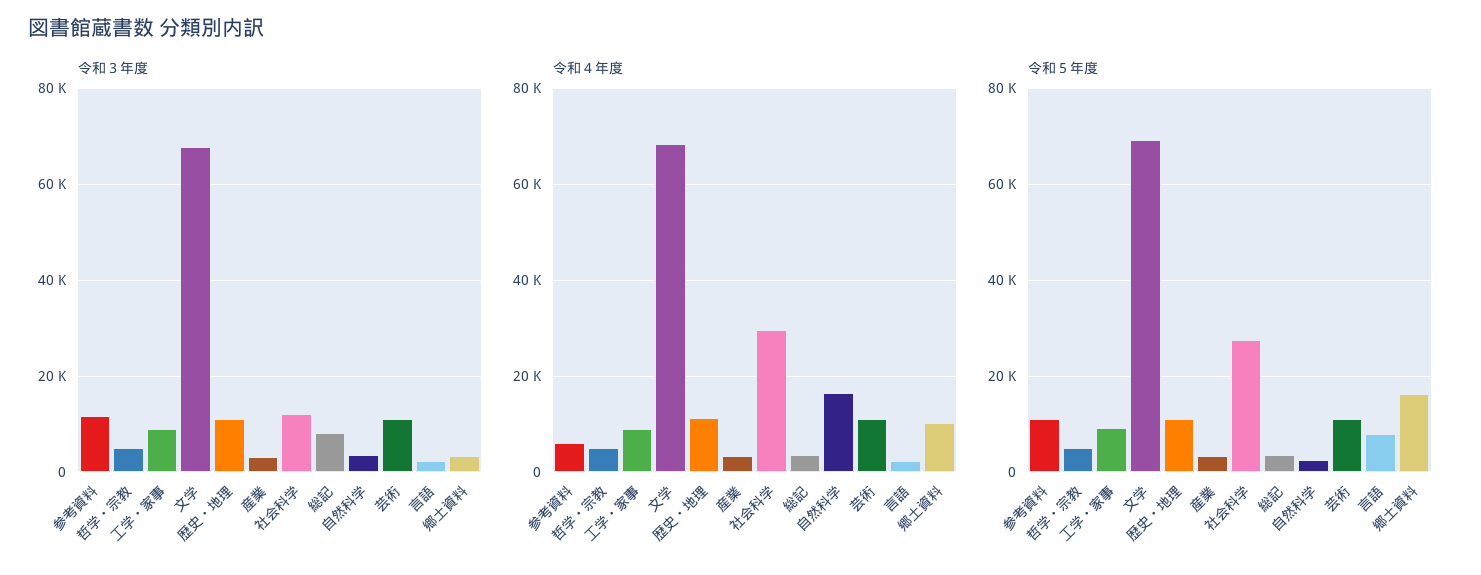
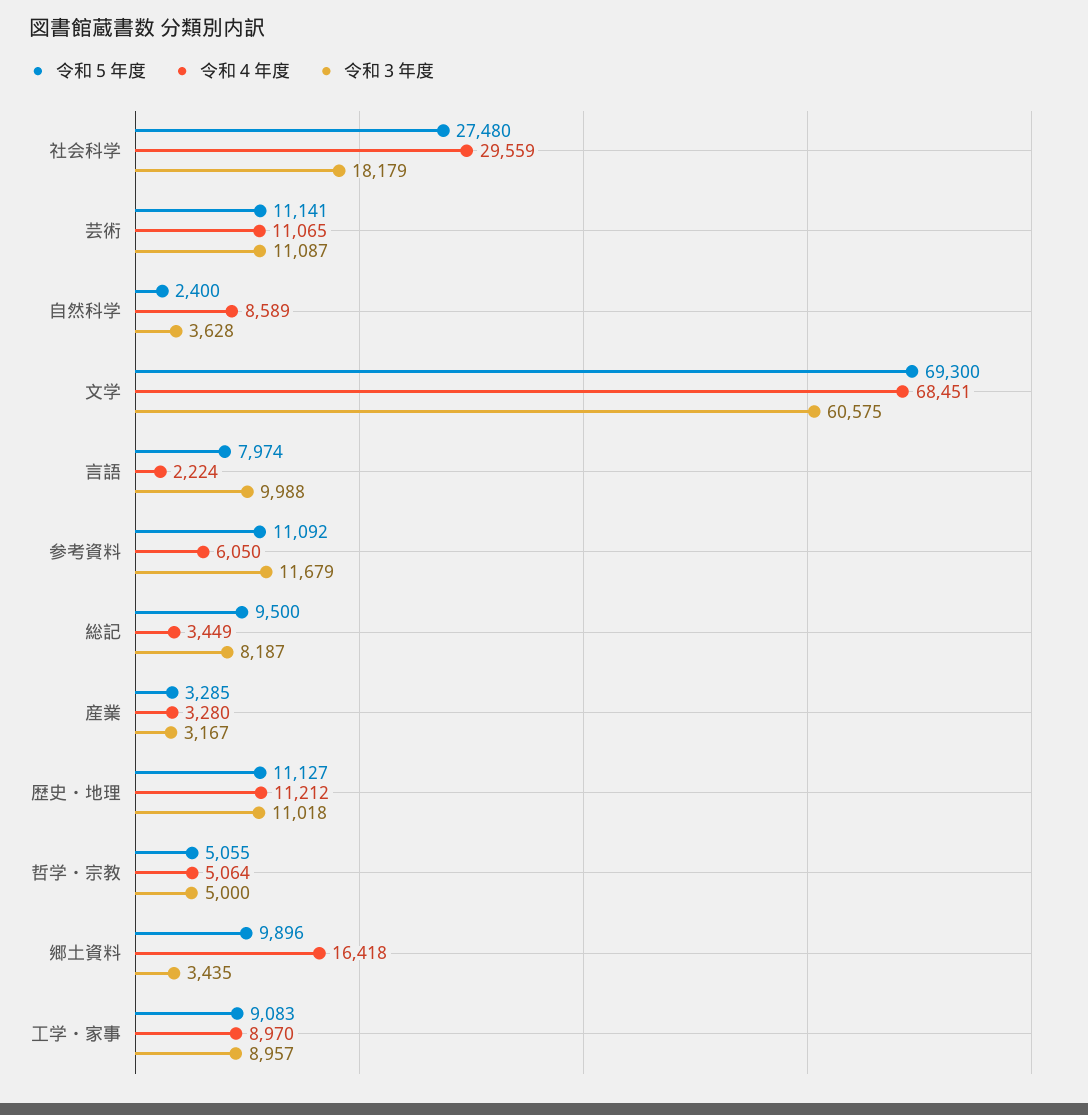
  {
    "令和３年度": {
      "参考資料": 11679,
      "哲学・宗教": 5000,
      "工学・家事": 8957,
-     "文学": 68000,
+     "文学": 60575,
      "歴史・地理": 11018,
      "産業": 3167,
-     "社会科学": 12000,
+     "社会科学": 18179,
      "総記": 8187,
      "自然科学": 3628,
      "芸術": 11087,
-     "言語": 2000,
+     "言語": 9988,
      "郷土資料": 3435
    },
    "令和４年度": {
      "参考資料": 6050,
      "哲学・宗教": 5064,
      "工学・家事": 8970,
      "文学": 68451,
      "歴史・地理": 11212,
      "産業": 3280,
      "社会科学": 29559,
      "総記": 3449,
-     "自然科学": 16000,
+     "自然科学": 8589,
      "芸術": 11065,
      "言語": 2224,
-     "郷土資料": 10000
+     "郷土資料": 16418
    },
    "令和５年度": {
      "参考資料": 11092,
      "哲学・宗教": 5055,
      "工学・家事": 9083,
      "文学": 69300,
      "歴史・地理": 11127,
      "産業": 3285,
      "社会科学": 27480,
-     "総記": 4000,
+     "総記": 9500,
      "自然科学": 2400,
      "芸術": 11141,
      "言語": 7974,
-     "郷土資料": 16000
+     "郷土資料": 9896
    }
  }

